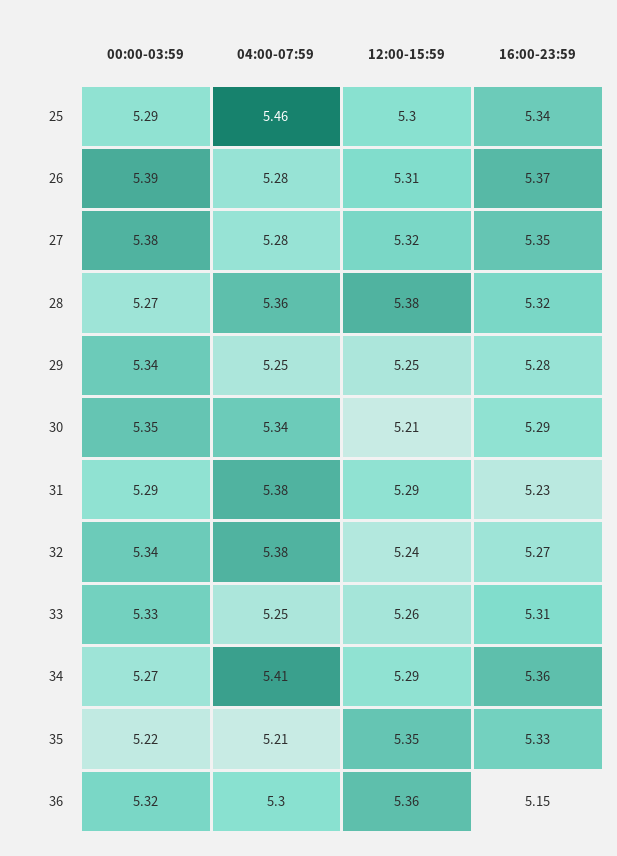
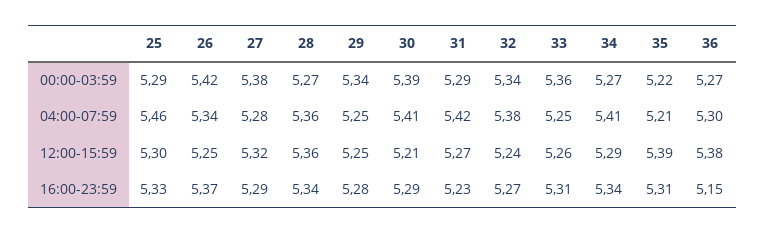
  {
    "00:00-03:59": {
      "25": 5.29,
-     "26": 5.39,
+     "26": 5.42,
      "27": 5.38,
      "28": 5.27,
      "29": 5.34,
-     "30": 5.35,
+     "30": 5.39,
      "31": 5.29,
      "32": 5.34,
-     "33": 5.33,
+     "33": 5.36,
      "34": 5.27,
      "35": 5.22,
-     "36": 5.32
+     "36": 5.27
    },
    "04:00-07:59": {
      "25": 5.46,
-     "26": 5.28,
+     "26": 5.34,
      "27": 5.28,
      "28": 5.36,
      "29": 5.25,
-     "30": 5.34,
+     "30": 5.41,
-     "31": 5.38,
+     "31": 5.42,
      "32": 5.38,
      "33": 5.25,
      "34": 5.41,
      "35": 5.21,
      "36": 5.3
    },
    "12:00-15:59": {
      "25": 5.3,
-     "26": 5.31,
+     "26": 5.25,
      "27": 5.32,
-     "28": 5.38,
+     "28": 5.36,
      "29": 5.25,
      "30": 5.21,
-     "31": 5.29,
+     "31": 5.27,
      "32": 5.24,
      "33": 5.26,
      "34": 5.29,
-     "35": 5.35,
+     "35": 5.39,
-     "36": 5.36
+     "36": 5.38
    },
    "16:00-23:59": {
-     "25": 5.34,
+     "25": 5.33,
      "26": 5.37,
-     "27": 5.35,
+     "27": 5.29,
-     "28": 5.32,
+     "28": 5.34,
      "29": 5.28,
      "30": 5.29,
      "31": 5.23,
      "32": 5.27,
      "33": 5.31,
-     "34": 5.36,
+     "34": 5.34,
-     "35": 5.33,
+     "35": 5.31,
      "36": 5.15
    }
  }

